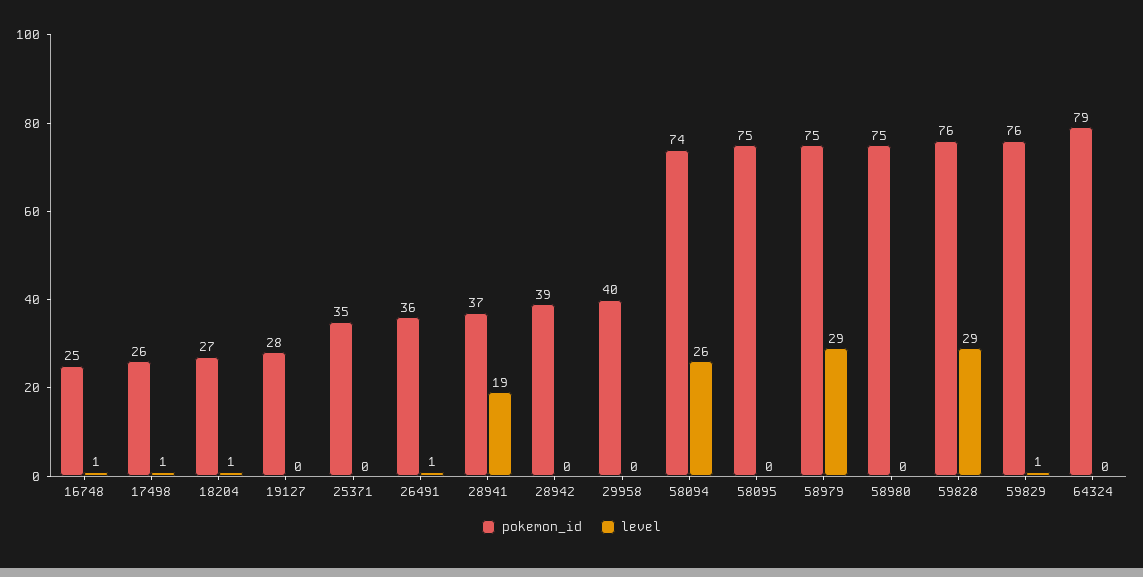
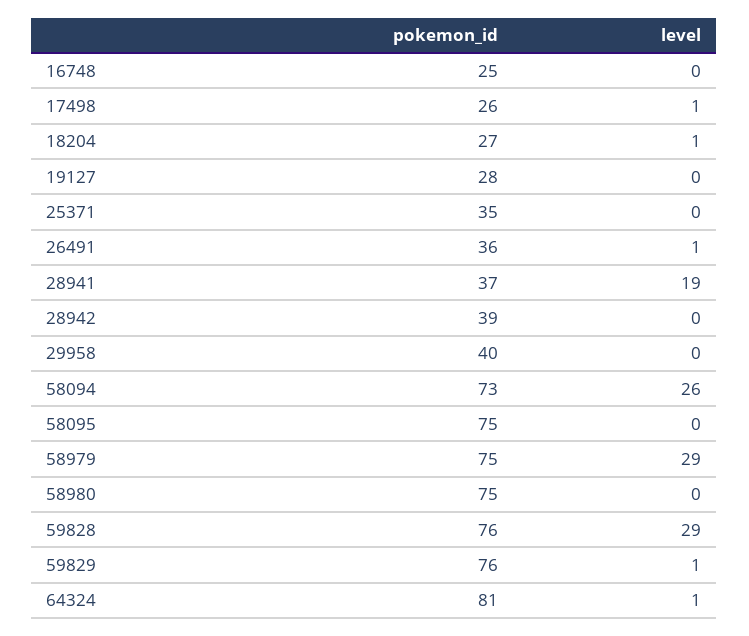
  {
    "pokemon_id": {
      "16748": 25,
      "17498": 26,
      "18204": 27,
      "19127": 28,
      "25371": 35,
      "26491": 36,
      "28941": 37,
      "28942": 39,
      "29958": 40,
-     "58094": 74,
+     "58094": 73,
      "58095": 75,
      "58979": 75,
      "58980": 75,
      "59828": 76,
      "59829": 76,
-     "64324": 79
+     "64324": 81
    },
    "level": {
-     "16748": 1,
+     "16748": 0,
      "17498": 1,
      "18204": 1,
      "19127": 0,
      "25371": 0,
      "26491": 1,
      "28941": 19,
      "28942": 0,
      "29958": 0,
      "58094": 26,
      "58095": 0,
      "58979": 29,
      "58980": 0,
      "59828": 29,
      "59829": 1,
-     "64324": 0
+     "64324": 1
    }
  }

